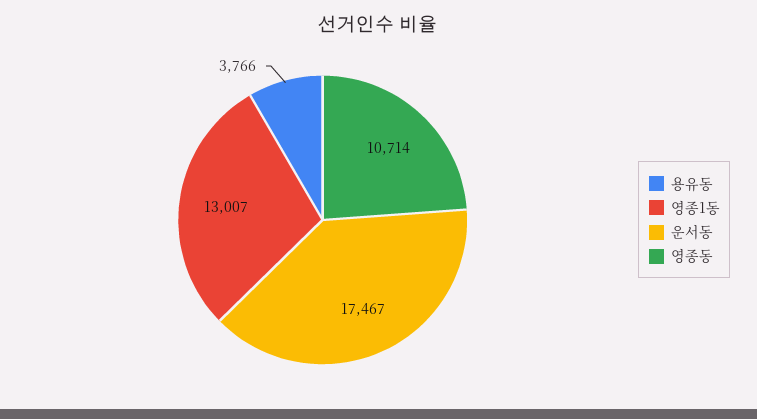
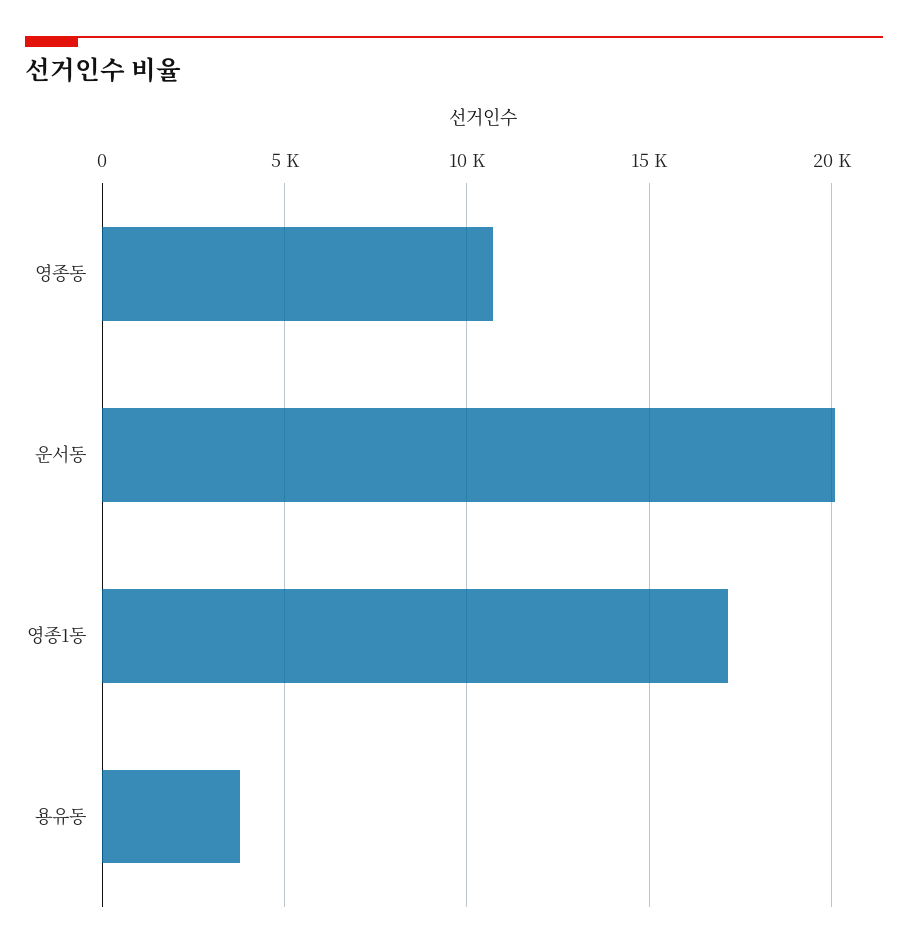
  {
    "용유동": 3766,
-   "영종1동": 13007,
+   "영종1동": 17000,
-   "운서동": 17467,
+   "운서동": 20000,
    "영종동": 10714
  }

